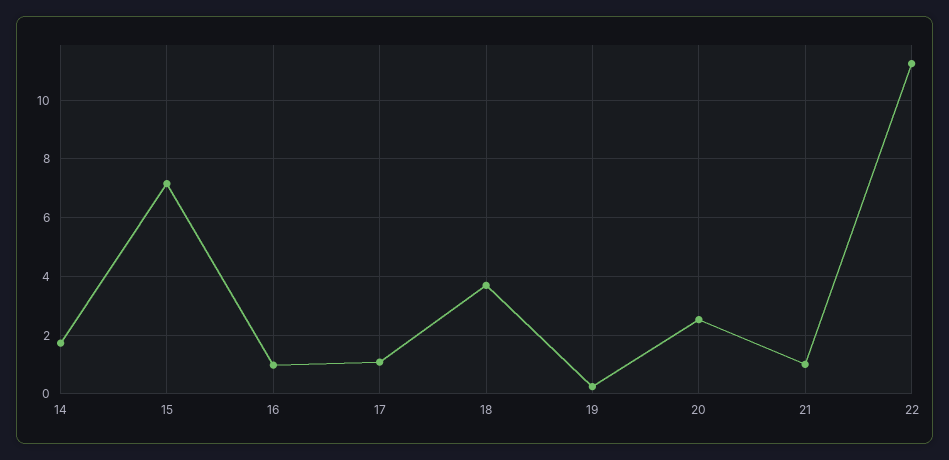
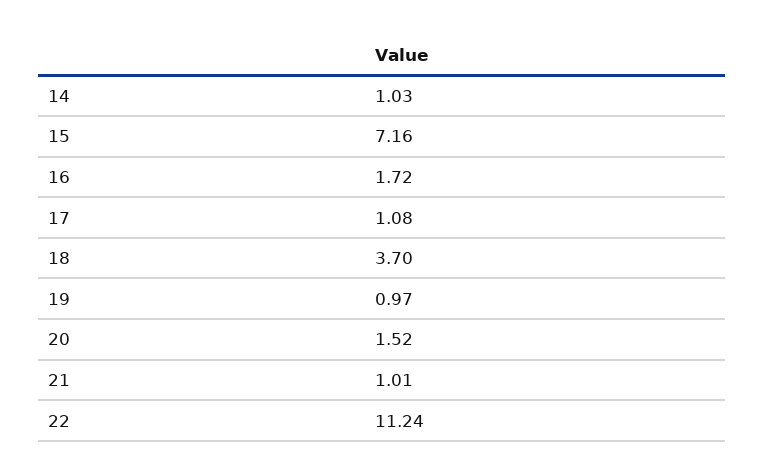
  {
-   "14": 1.75,
+   "14": 1.03,
    "15": 7.16,
-   "16": 1,
+   "16": 1.72,
    "17": 1.08,
    "18": 3.7,
-   "19": 0.25,
+   "19": 0.97,
-   "20": 2.5,
+   "20": 1.52,
    "21": 1.01,
    "22": 11.24
  }

